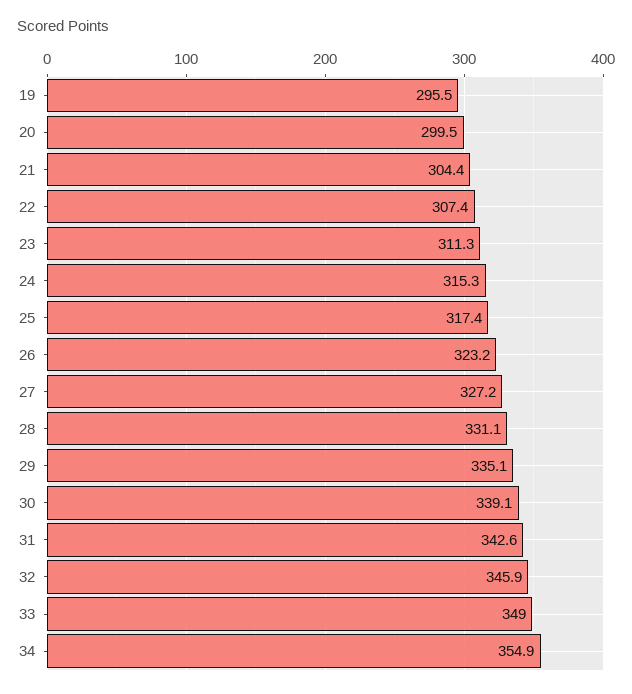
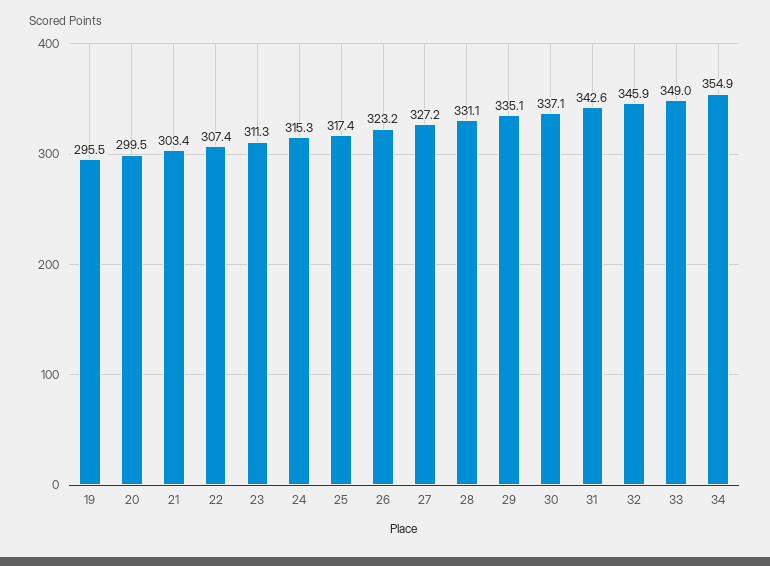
  {
    "19": 295.5,
    "20": 299.5,
-   "21": 304.4,
+   "21": 303.4,
    "22": 307.4,
    "23": 311.3,
    "24": 315.3,
    "25": 317.4,
    "26": 323.2,
    "27": 327.2,
    "28": 331.1,
    "29": 335.1,
-   "30": 339.1,
+   "30": 337.1,
    "31": 342.6,
    "32": 345.9,
    "33": 349,
    "34": 354.9
  }

